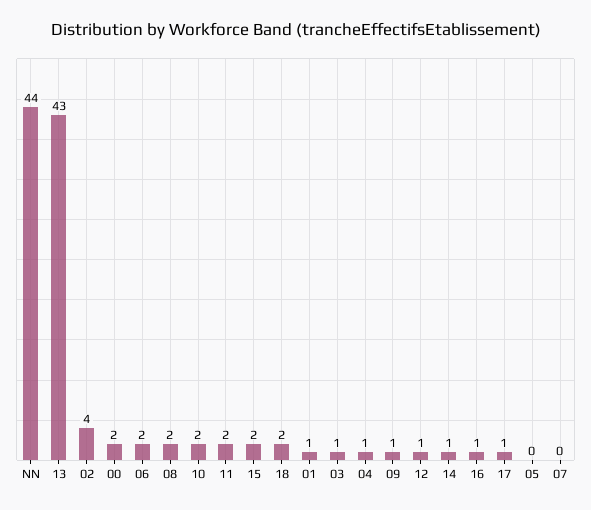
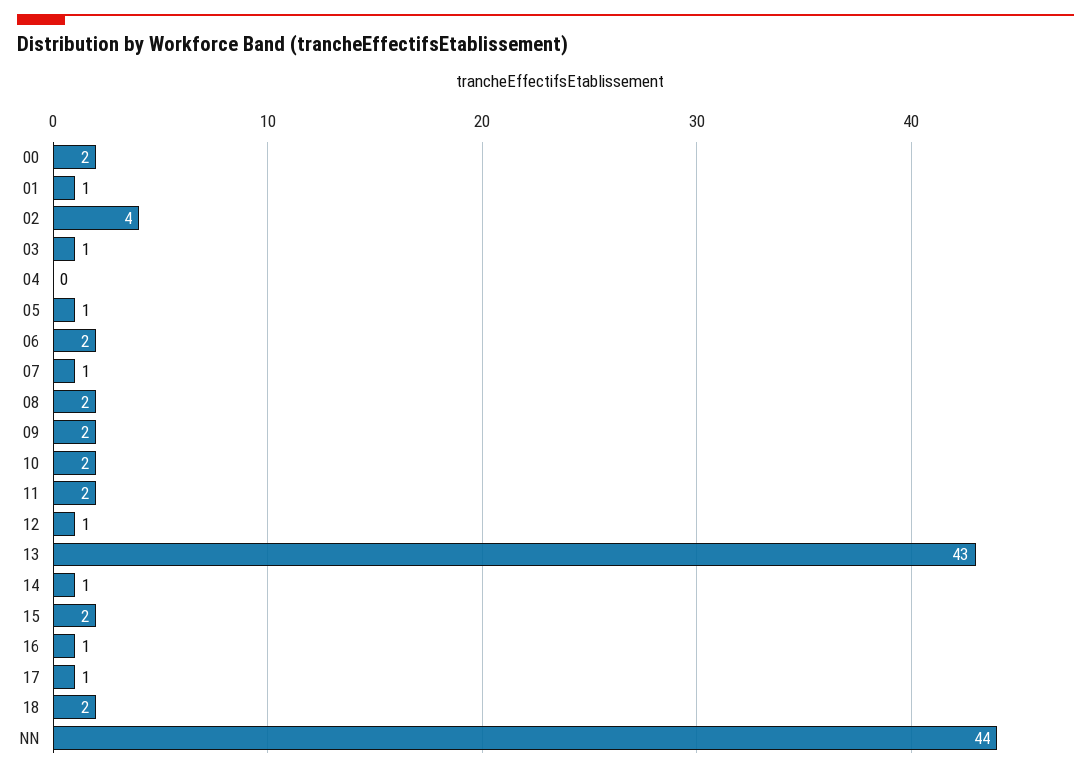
  {
    "NN": 44,
    "13": 43,
    "02": 4,
    "00": 2,
    "06": 2,
    "08": 2,
    "10": 2,
    "11": 2,
    "15": 2,
    "18": 2,
    "01": 1,
    "03": 1,
-   "04": 1,
+   "04": 0,
-   "09": 1,
+   "09": 2,
    "12": 1,
    "14": 1,
    "16": 1,
    "17": 1,
-   "05": 0,
+   "05": 1,
-   "07": 0
+   "07": 1
  }

